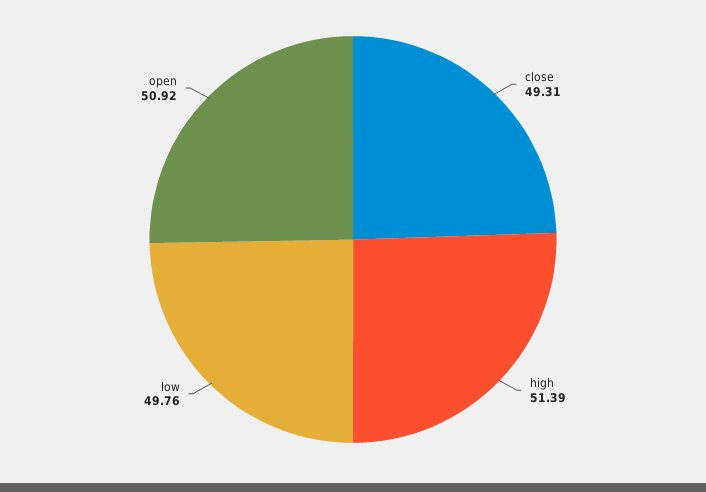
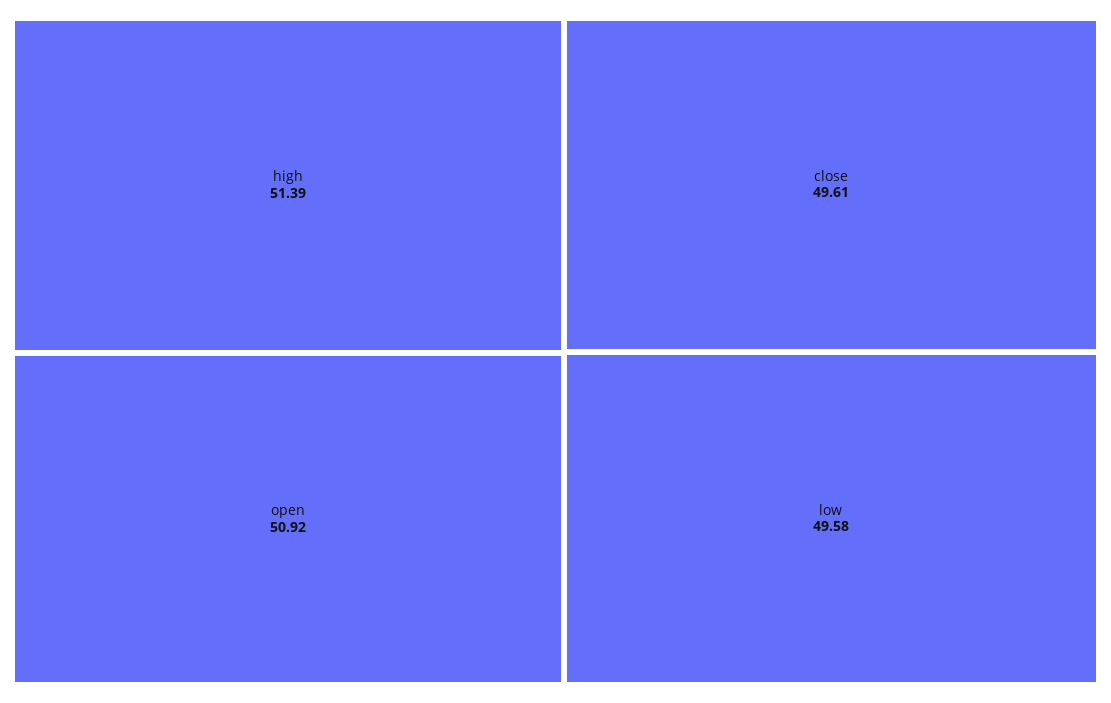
  {
-   "close": 49.31,
+   "close": 49.61,
    "high": 51.39,
-   "low": 49.76,
+   "low": 49.58,
    "open": 50.92
  }

